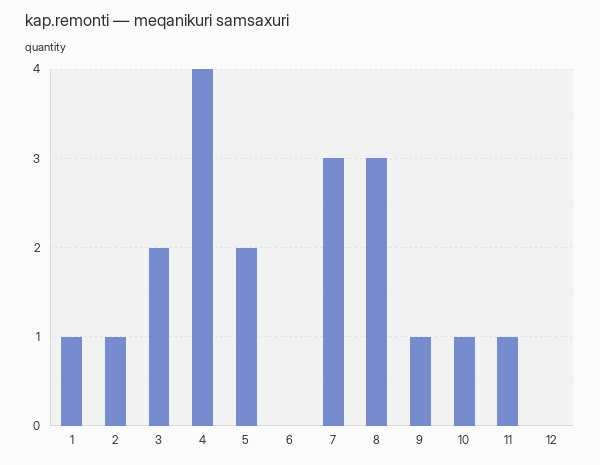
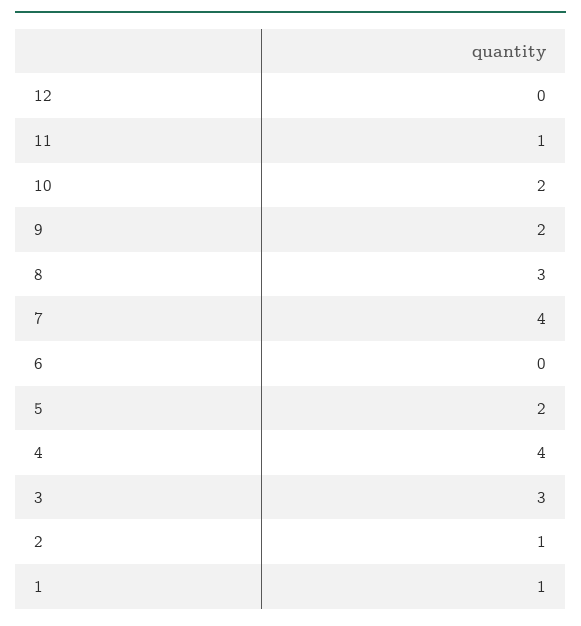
  {
    "1": 1,
    "2": 1,
-   "3": 2,
+   "3": 3,
    "4": 4,
    "5": 2,
    "6": 0,
-   "7": 3,
+   "7": 4,
    "8": 3,
-   "9": 1,
+   "9": 2,
-   "10": 1,
+   "10": 2,
    "11": 1,
    "12": 0
  }

